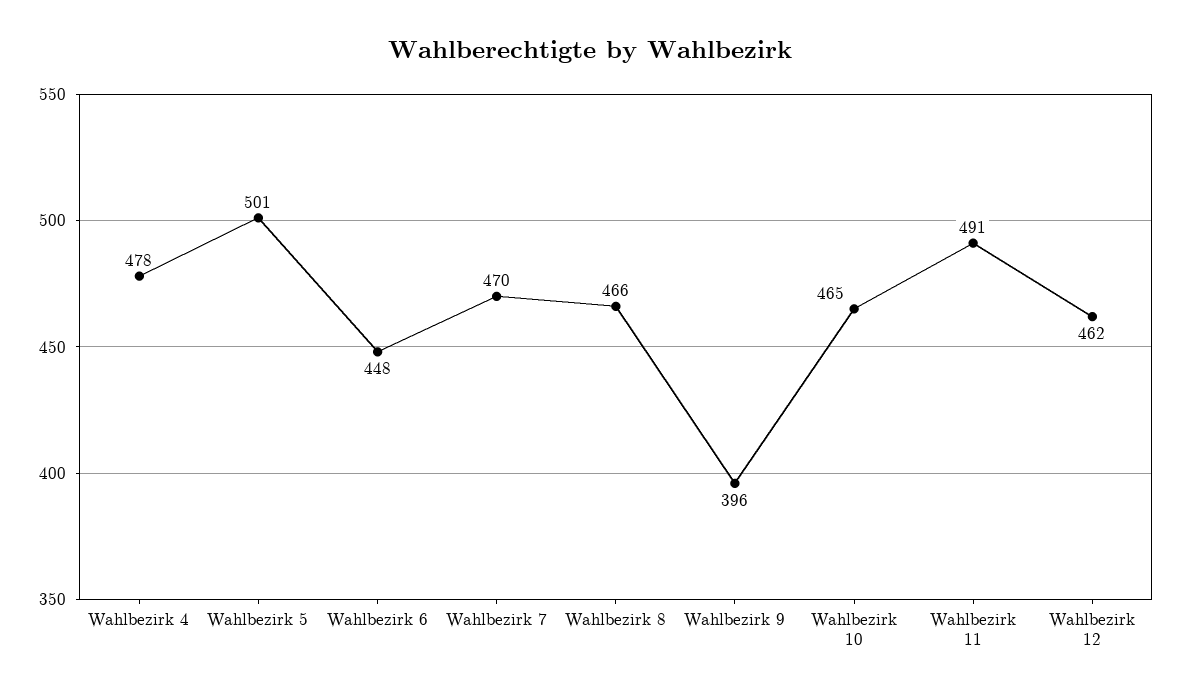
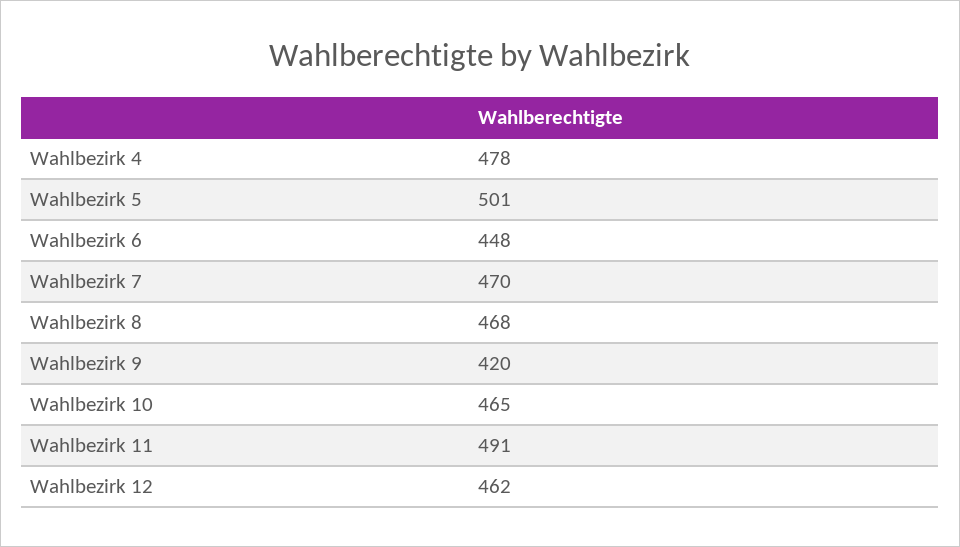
  {
    "Wahlbezirk 4": 478,
    "Wahlbezirk 5": 501,
    "Wahlbezirk 6": 448,
    "Wahlbezirk 7": 470,
-   "Wahlbezirk 8": 466,
+   "Wahlbezirk 8": 468,
-   "Wahlbezirk 9": 396,
+   "Wahlbezirk 9": 420,
    "Wahlbezirk 10": 465,
    "Wahlbezirk 11": 491,
    "Wahlbezirk 12": 462
  }

